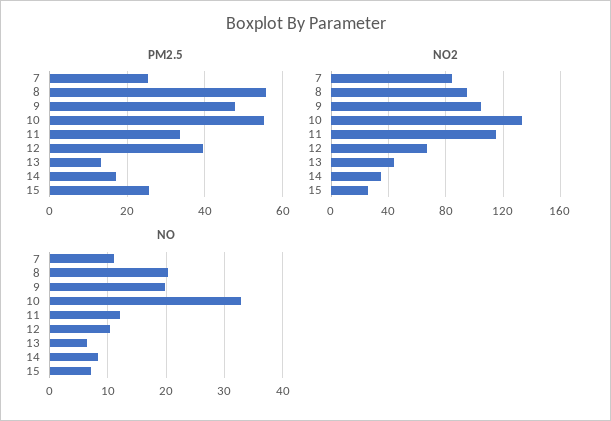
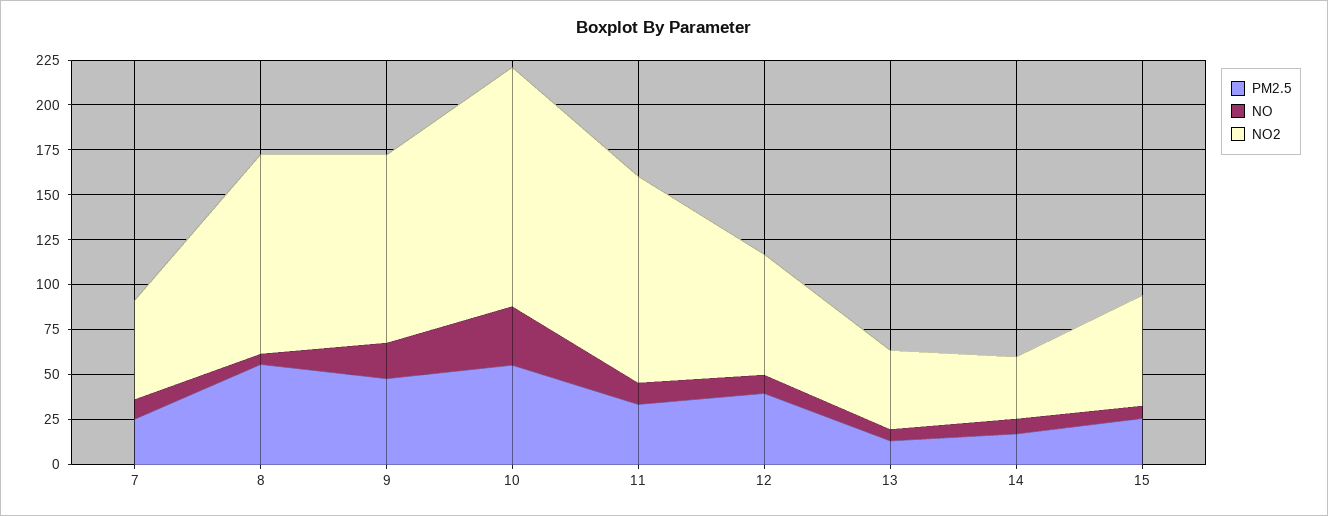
  {
    "PM2.5": {
      "7": 26,
      "8": 56,
      "9": 48,
      "10": 56,
      "11": 34,
      "12": 40,
      "13": 14,
      "14": 18,
      "15": 26
    },
    "NO2": {
-     "7": 85,
+     "7": 55,
-     "8": 95,
+     "8": 110,
      "9": 105,
      "10": 135,
      "11": 115,
      "12": 65,
      "13": 45,
      "14": 35,
-     "15": 25
+     "15": 60
    },
    "NO": {
      "7": 12,
-     "8": 20,
+     "8": 5,
      "9": 20,
      "10": 32,
      "11": 12,
      "12": 10,
      "13": 6,
      "14": 8,
      "15": 8
    }
  }

